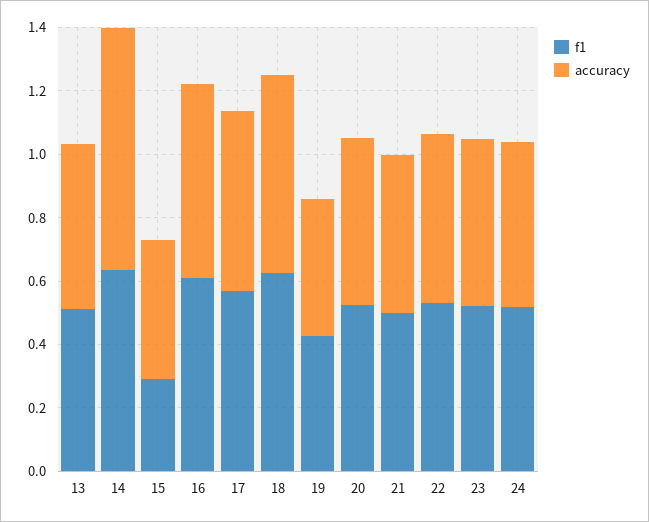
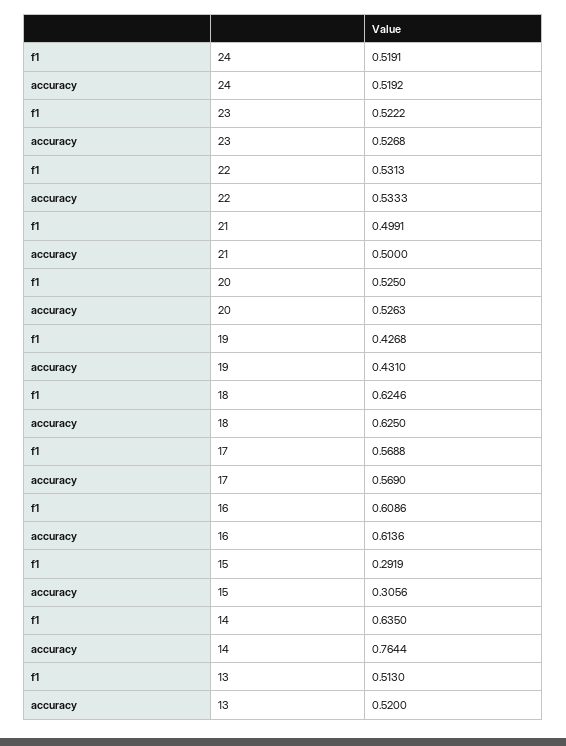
  {
    "f1": {
      "13": 0.513,
      "14": 0.635,
      "15": 0.2919,
      "16": 0.6086,
      "17": 0.5688,
      "18": 0.6246,
      "19": 0.4268,
      "20": 0.525,
      "21": 0.4991,
      "22": 0.5313,
      "23": 0.5222,
      "24": 0.5191
    },
    "accuracy": {
      "13": 0.52,
      "14": 0.7644,
-     "15": 0.45,
+     "15": 0.3056,
      "16": 0.6136,
      "17": 0.569,
      "18": 0.625,
      "19": 0.431,
      "20": 0.5263,
      "21": 0.5,
      "22": 0.5333,
      "23": 0.5268,
      "24": 0.5192
    }
  }

